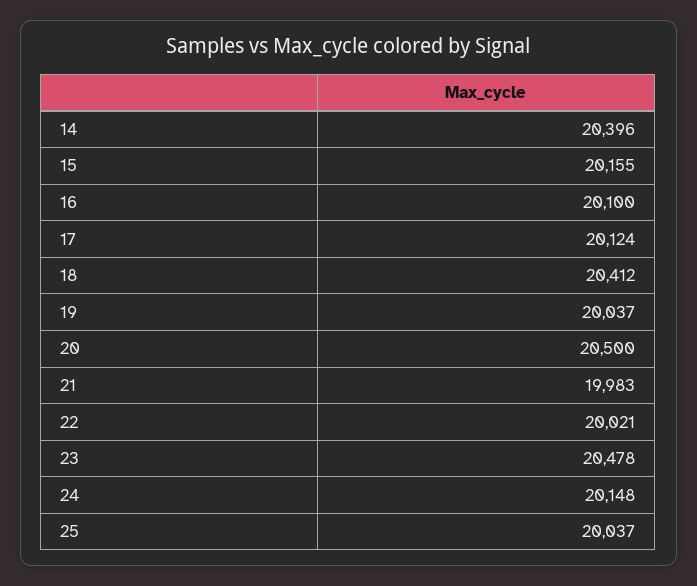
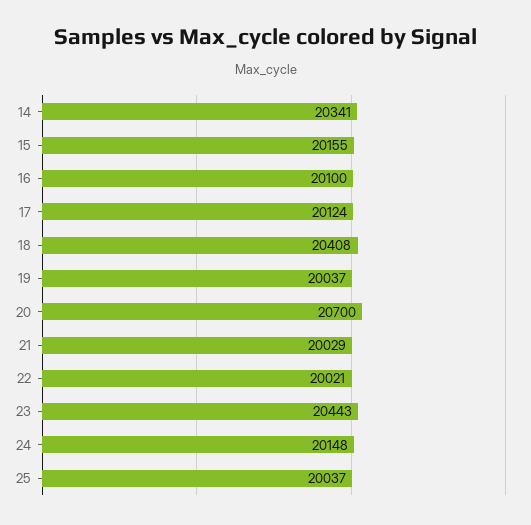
  {
-   "14": 20396,
+   "14": 20341,
    "15": 20155,
    "16": 20100,
    "17": 20124,
-   "18": 20412,
+   "18": 20408,
    "19": 20037,
-   "20": 20500,
+   "20": 20700,
-   "21": 19983,
+   "21": 20029,
    "22": 20021,
-   "23": 20478,
+   "23": 20443,
    "24": 20148,
    "25": 20037
  }

